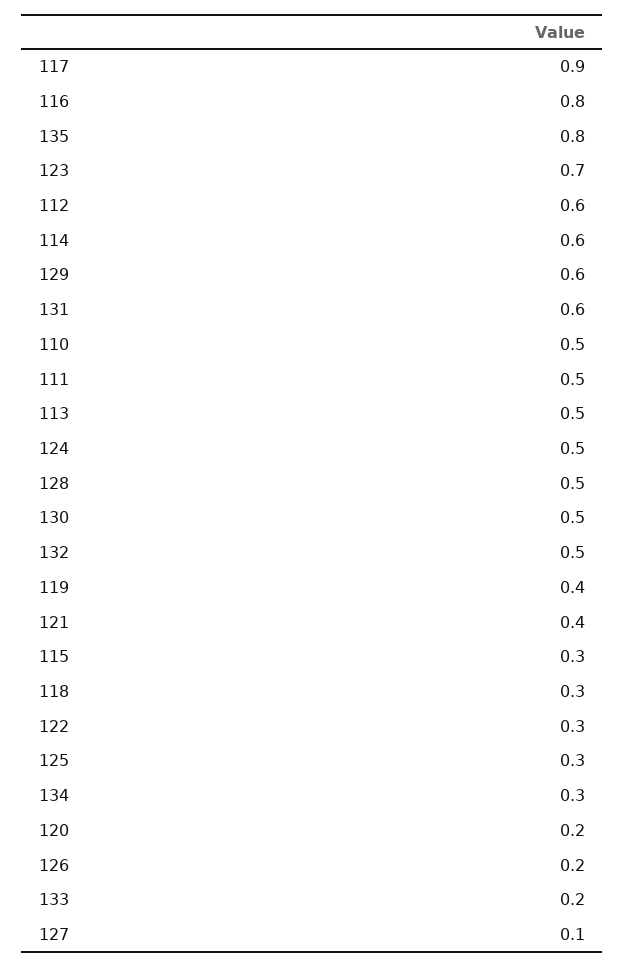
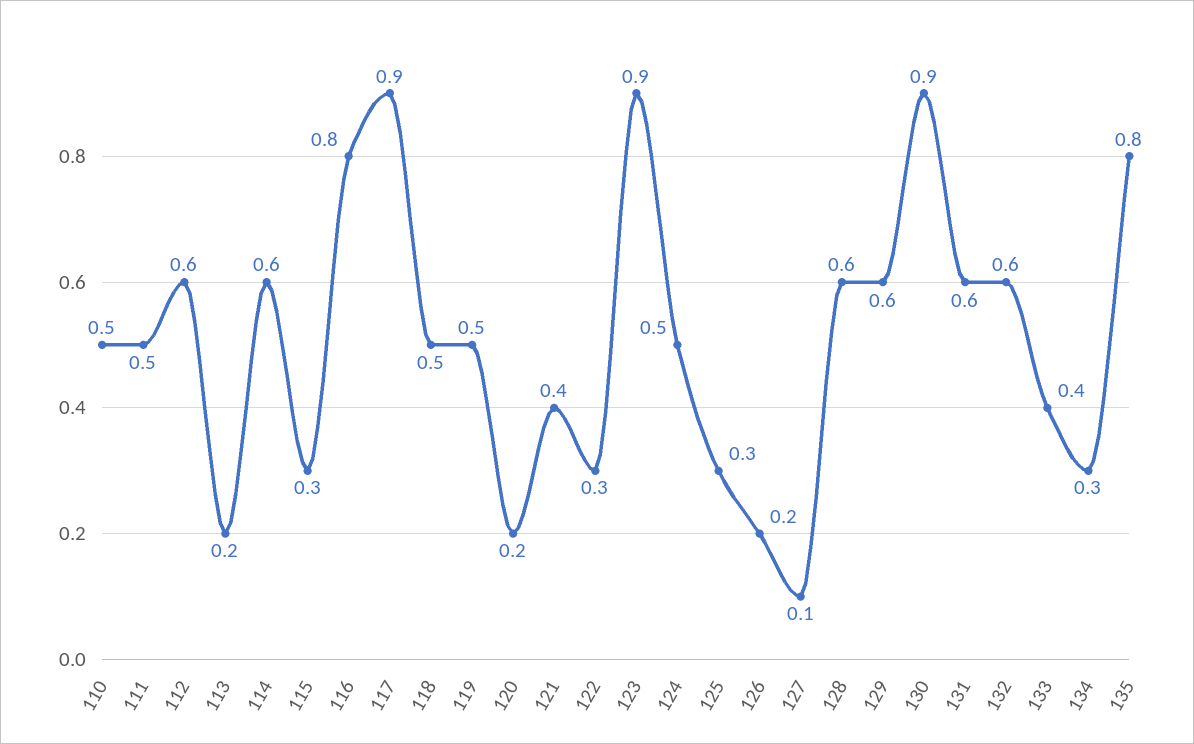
  {
    "117": 0.9,
    "116": 0.8,
    "135": 0.8,
-   "123": 0.7,
+   "123": 0.9,
    "112": 0.6,
    "114": 0.6,
    "129": 0.6,
    "131": 0.6,
    "110": 0.5,
    "111": 0.5,
-   "113": 0.5,
+   "113": 0.2,
    "124": 0.5,
-   "128": 0.5,
+   "128": 0.6,
-   "130": 0.5,
+   "130": 0.9,
-   "132": 0.5,
+   "132": 0.6,
-   "119": 0.4,
+   "119": 0.5,
    "121": 0.4,
    "115": 0.3,
-   "118": 0.3,
+   "118": 0.5,
    "122": 0.3,
    "125": 0.3,
    "134": 0.3,
    "120": 0.2,
    "126": 0.2,
-   "133": 0.2,
+   "133": 0.4,
    "127": 0.1
  }

